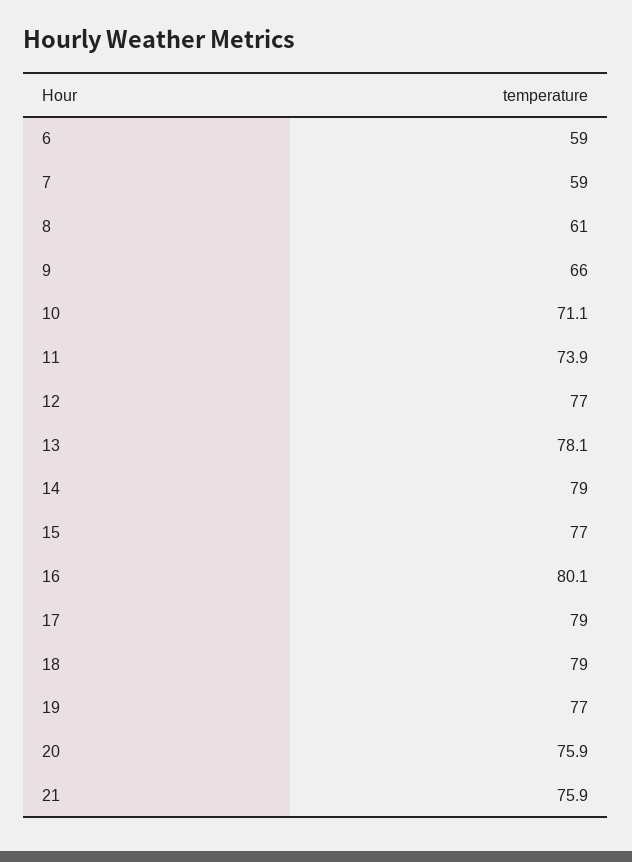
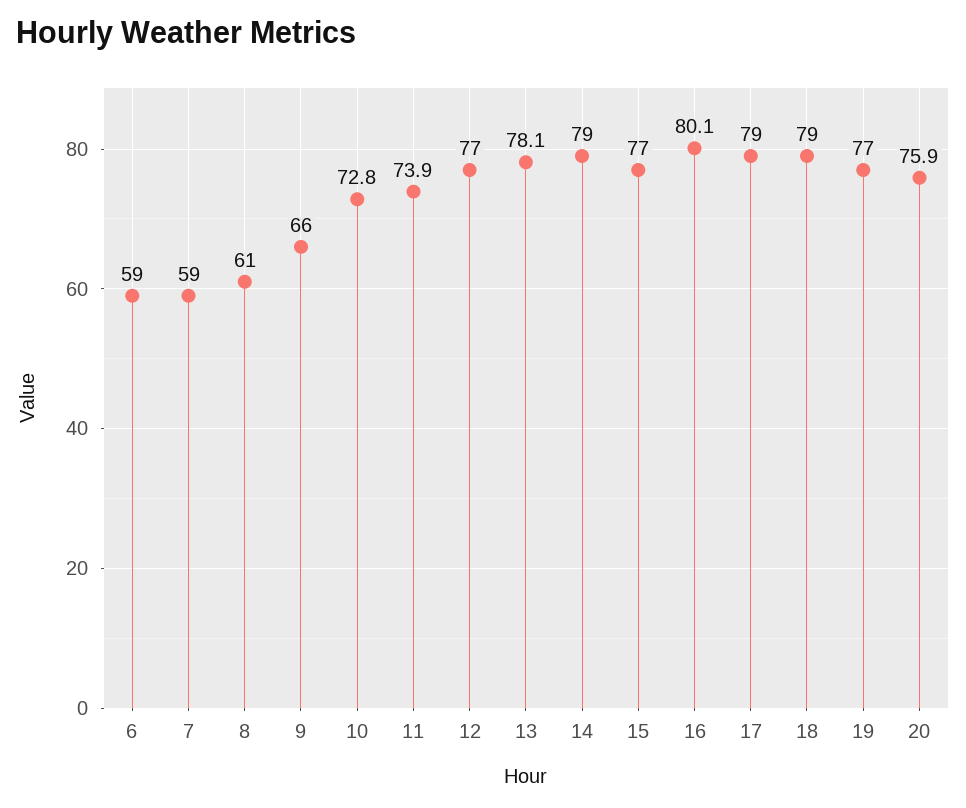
  {
    "6": 59,
    "7": 59,
    "8": 61,
    "9": 66,
-   "10": 71.1,
+   "10": 72.8,
    "11": 73.9,
    "12": 77,
    "13": 78.1,
    "14": 79,
    "15": 77,
    "16": 80.1,
    "17": 79,
    "18": 79,
    "19": 77,
-   "20": 75.9,
+   "20": 75.9
-   "21": 75.9
  }

